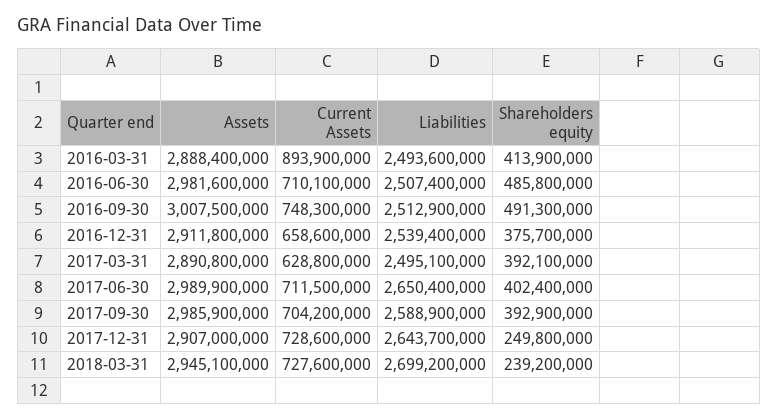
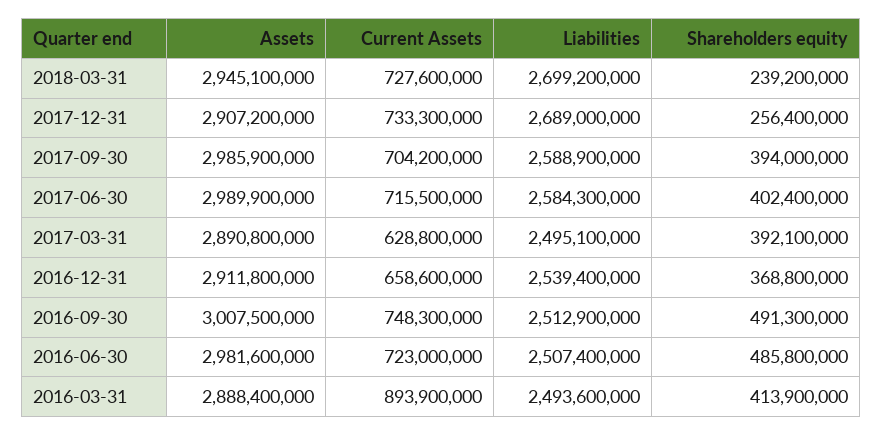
  {
    "Assets": {
      "2016-03-31": 2888400000,
      "2016-06-30": 2981600000,
      "2016-09-30": 3007500000,
      "2016-12-31": 2911800000,
      "2017-03-31": 2890800000,
      "2017-06-30": 2989900000,
      "2017-09-30": 2985900000,
-     "2017-12-31": 2907000000,
+     "2017-12-31": 2907200000,
      "2018-03-31": 2945100000
    },
    "Current Assets": {
      "2016-03-31": 893900000,
-     "2016-06-30": 710100000,
+     "2016-06-30": 723000000,
      "2016-09-30": 748300000,
      "2016-12-31": 658600000,
      "2017-03-31": 628800000,
-     "2017-06-30": 711500000,
+     "2017-06-30": 715500000,
      "2017-09-30": 704200000,
-     "2017-12-31": 728600000,
+     "2017-12-31": 733300000,
      "2018-03-31": 727600000
    },
    "Liabilities": {
      "2016-03-31": 2493600000,
      "2016-06-30": 2507400000,
      "2016-09-30": 2512900000,
      "2016-12-31": 2539400000,
      "2017-03-31": 2495100000,
-     "2017-06-30": 2650400000,
+     "2017-06-30": 2584300000,
      "2017-09-30": 2588900000,
-     "2017-12-31": 2643700000,
+     "2017-12-31": 2689000000,
      "2018-03-31": 2699200000
    },
    "Shareholders equity": {
      "2016-03-31": 413900000,
      "2016-06-30": 485800000,
      "2016-09-30": 491300000,
-     "2016-12-31": 375700000,
+     "2016-12-31": 368800000,
      "2017-03-31": 392100000,
      "2017-06-30": 402400000,
-     "2017-09-30": 392900000,
+     "2017-09-30": 394000000,
-     "2017-12-31": 249800000,
+     "2017-12-31": 256400000,
      "2018-03-31": 239200000
    }
  }

